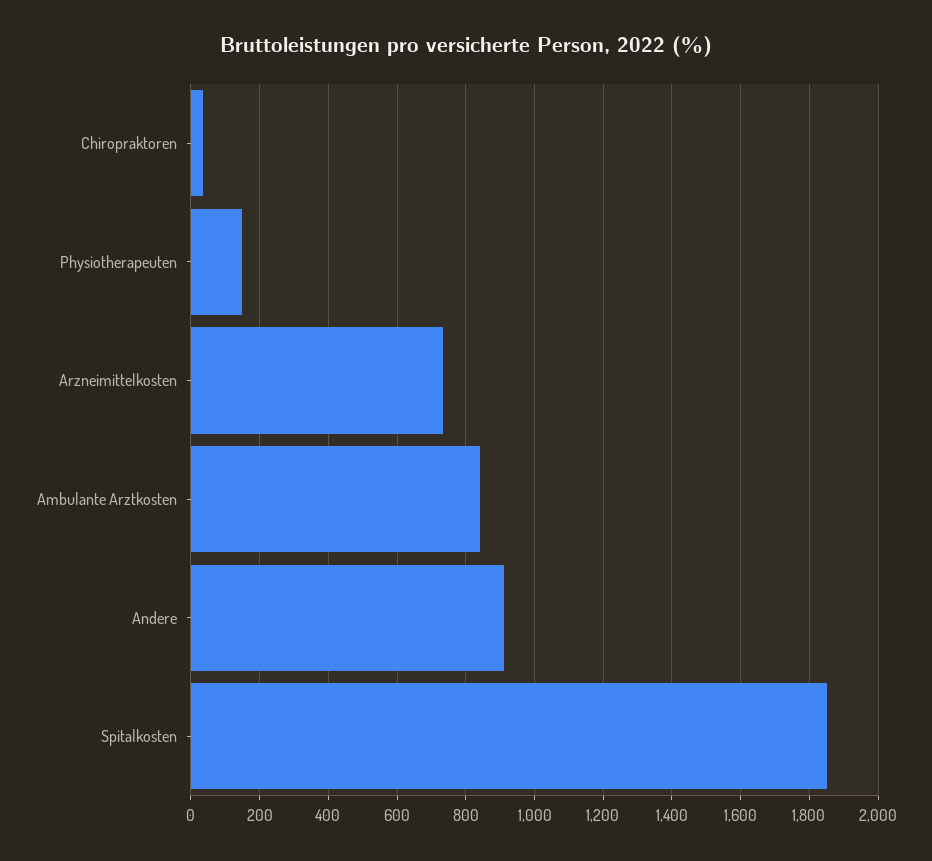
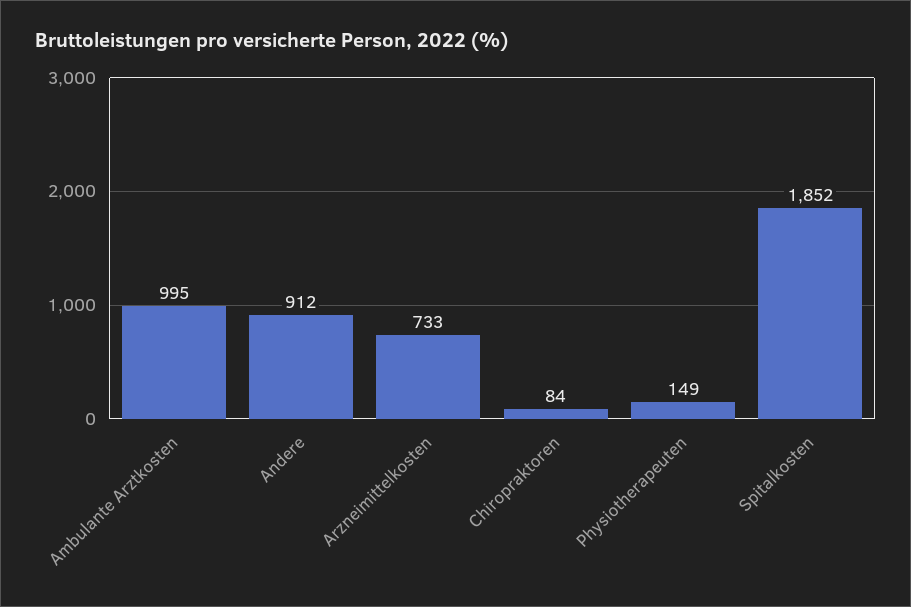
  {
-   "Chiropraktoren": 40,
+   "Chiropraktoren": 84,
    "Physiotherapeuten": 149,
    "Arzneimittelkosten": 733,
-   "Ambulante Arztkosten": 840,
+   "Ambulante Arztkosten": 995,
    "Andere": 912,
    "Spitalkosten": 1852
  }

